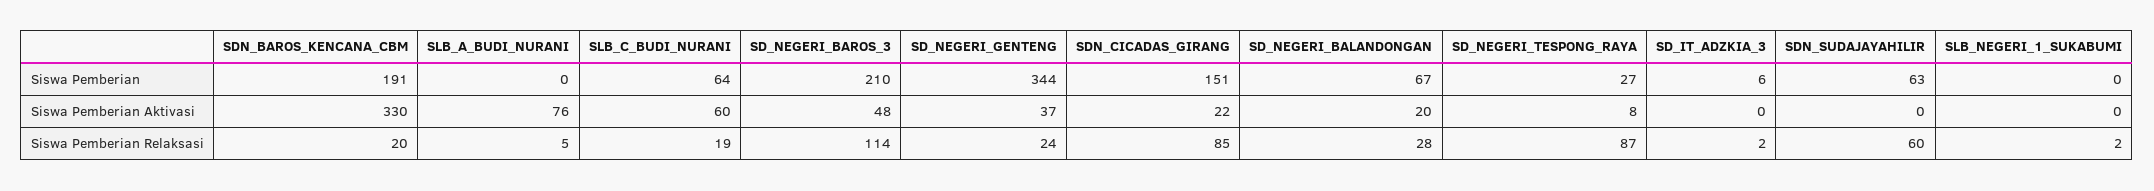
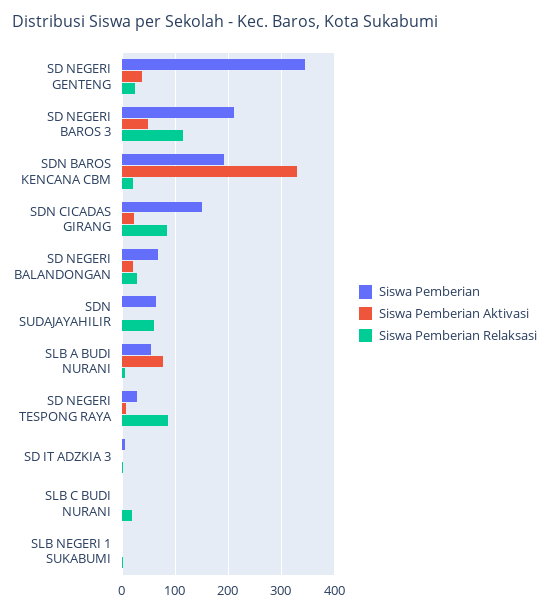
  {
    "Siswa Pemberian": {
      "SDN_BAROS_KENCANA_CBM": 191,
-     "SLB_A_BUDI_NURANI": 0,
+     "SLB_A_BUDI_NURANI": 60,
-     "SLB_C_BUDI_NURANI": 64,
+     "SLB_C_BUDI_NURANI": 0,
      "SD_NEGERI_BAROS_3": 210,
      "SD_NEGERI_GENTENG": 344,
      "SDN_CICADAS_GIRANG": 151,
      "SD_NEGERI_BALANDONGAN": 67,
      "SD_NEGERI_TESPONG_RAYA": 27,
      "SD_IT_ADZKIA_3": 6,
      "SDN_SUDAJAYAHILIR": 63,
      "SLB_NEGERI_1_SUKABUMI": 0
    },
    "Siswa Pemberian Aktivasi": {
      "SDN_BAROS_KENCANA_CBM": 330,
      "SLB_A_BUDI_NURANI": 76,
-     "SLB_C_BUDI_NURANI": 60,
+     "SLB_C_BUDI_NURANI": 0,
      "SD_NEGERI_BAROS_3": 48,
      "SD_NEGERI_GENTENG": 37,
      "SDN_CICADAS_GIRANG": 22,
      "SD_NEGERI_BALANDONGAN": 20,
      "SD_NEGERI_TESPONG_RAYA": 8,
      "SD_IT_ADZKIA_3": 0,
      "SDN_SUDAJAYAHILIR": 0,
      "SLB_NEGERI_1_SUKABUMI": 0
    },
    "Siswa Pemberian Relaksasi": {
      "SDN_BAROS_KENCANA_CBM": 20,
      "SLB_A_BUDI_NURANI": 5,
      "SLB_C_BUDI_NURANI": 19,
      "SD_NEGERI_BAROS_3": 114,
      "SD_NEGERI_GENTENG": 24,
      "SDN_CICADAS_GIRANG": 85,
      "SD_NEGERI_BALANDONGAN": 28,
      "SD_NEGERI_TESPONG_RAYA": 87,
      "SD_IT_ADZKIA_3": 2,
      "SDN_SUDAJAYAHILIR": 60,
      "SLB_NEGERI_1_SUKABUMI": 2
    }
  }

